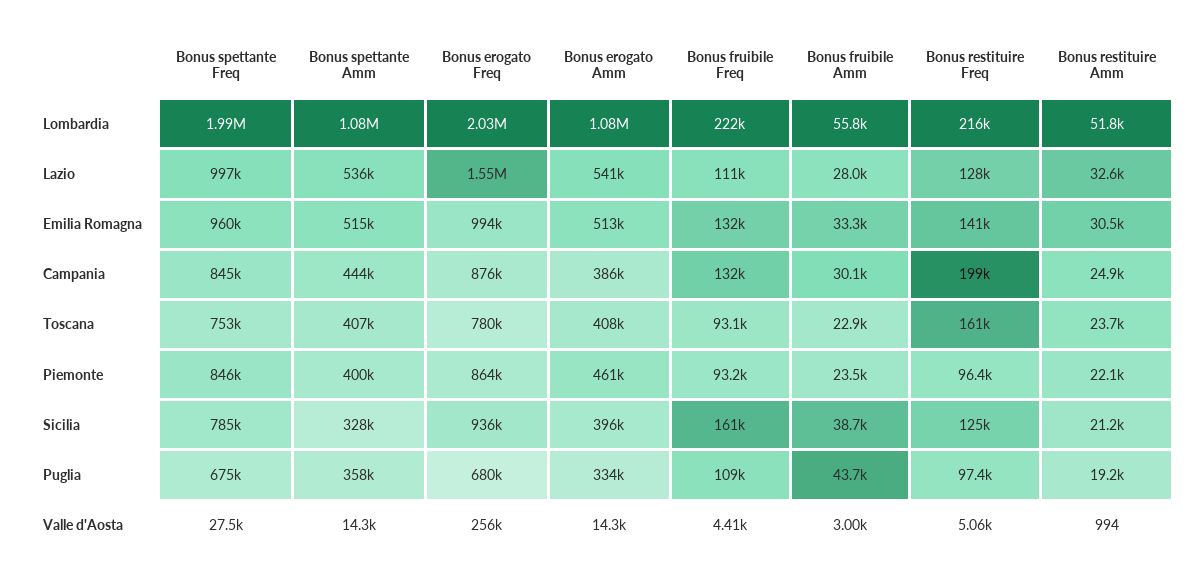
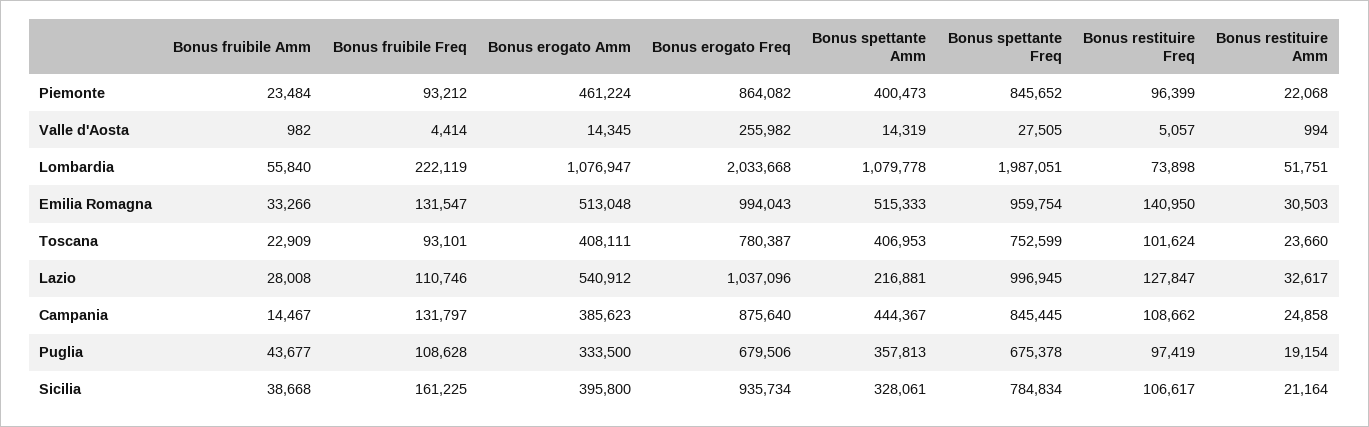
  {
    "Bonus spettante Freq": {
      "Lombardia": 1987051,
      "Lazio": 996945,
      "Emilia Romagna": 959754,
      "Campania": 845445,
      "Toscana": 752599,
      "Piemonte": 845652,
      "Sicilia": 784834,
      "Puglia": 675378,
      "Valle d'Aosta": 27505
    },
    "Bonus spettante Amm": {
      "Lombardia": 1079778,
-     "Lazio": 536000,
+     "Lazio": 216881,
      "Emilia Romagna": 515333,
      "Campania": 444367,
      "Toscana": 406953,
      "Piemonte": 400473,
      "Sicilia": 328061,
      "Puglia": 357813,
      "Valle d'Aosta": 14319
    },
    "Bonus erogato Freq": {
      "Lombardia": 2033668,
-     "Lazio": 1550000,
+     "Lazio": 1037096,
      "Emilia Romagna": 994043,
      "Campania": 875640,
      "Toscana": 780387,
      "Piemonte": 864082,
      "Sicilia": 935734,
      "Puglia": 679506,
      "Valle d'Aosta": 255982
    },
    "Bonus erogato Amm": {
      "Lombardia": 1076947,
      "Lazio": 540912,
      "Emilia Romagna": 513048,
      "Campania": 385623,
      "Toscana": 408111,
      "Piemonte": 461224,
      "Sicilia": 395800,
      "Puglia": 333500,
      "Valle d'Aosta": 14345
    },
    "Bonus fruibile Freq": {
      "Lombardia": 222119,
      "Lazio": 110746,
      "Emilia Romagna": 131547,
      "Campania": 131797,
      "Toscana": 93101,
      "Piemonte": 93212,
      "Sicilia": 161225,
      "Puglia": 108628,
      "Valle d'Aosta": 4414
    },
    "Bonus fruibile Amm": {
      "Lombardia": 55840,
      "Lazio": 28008,
      "Emilia Romagna": 33266,
-     "Campania": 30100,
+     "Campania": 14467,
      "Toscana": 22909,
      "Piemonte": 23484,
      "Sicilia": 38668,
      "Puglia": 43677,
-     "Valle d'Aosta": 3000
+     "Valle d'Aosta": 982
    },
    "Bonus restituire Freq": {
-     "Lombardia": 216000,
+     "Lombardia": 73898,
      "Lazio": 127847,
      "Emilia Romagna": 140950,
-     "Campania": 199000,
+     "Campania": 108662,
-     "Toscana": 161000,
+     "Toscana": 101624,
      "Piemonte": 96399,
-     "Sicilia": 125000,
+     "Sicilia": 106617,
      "Puglia": 97419,
      "Valle d'Aosta": 5057
    },
    "Bonus restituire Amm": {
      "Lombardia": 51751,
      "Lazio": 32617,
      "Emilia Romagna": 30503,
      "Campania": 24858,
      "Toscana": 23660,
      "Piemonte": 22068,
      "Sicilia": 21164,
      "Puglia": 19154,
      "Valle d'Aosta": 994
    }
  }

